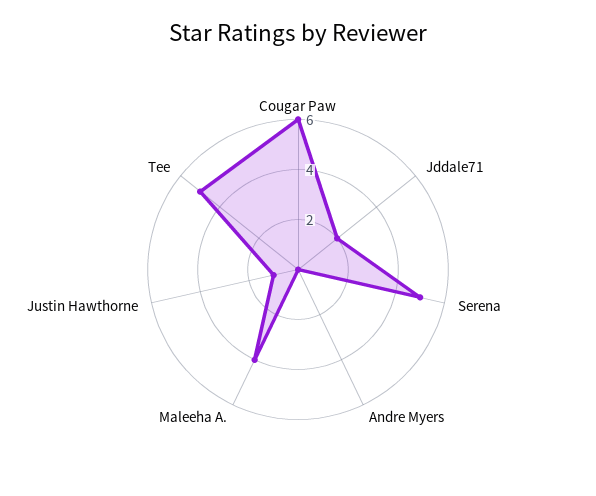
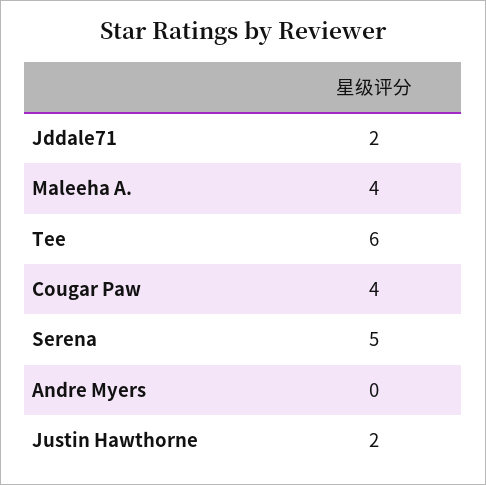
  {
-   "Cougar Paw": 6,
+   "Cougar Paw": 4,
    "Jddale71": 2,
    "Serena": 5,
    "Andre Myers": 0,
    "Maleeha A.": 4,
-   "Justin Hawthorne": 1,
+   "Justin Hawthorne": 2,
-   "Tee": 5
+   "Tee": 6
  }

